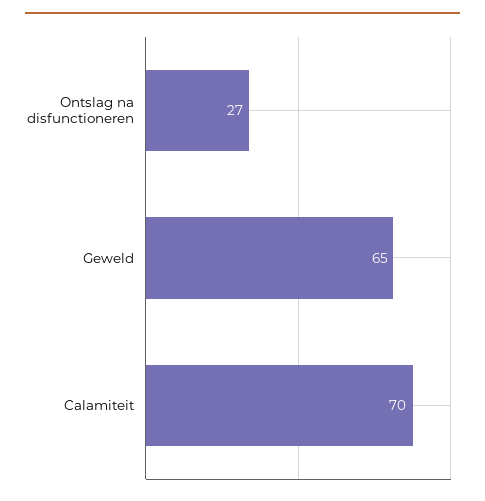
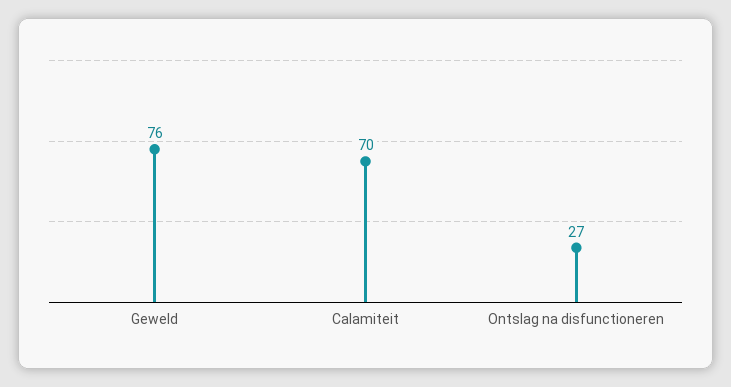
  {
    "Ontslag na disfunctioneren": 27,
-   "Geweld": 65,
+   "Geweld": 76,
    "Calamiteit": 70
  }

